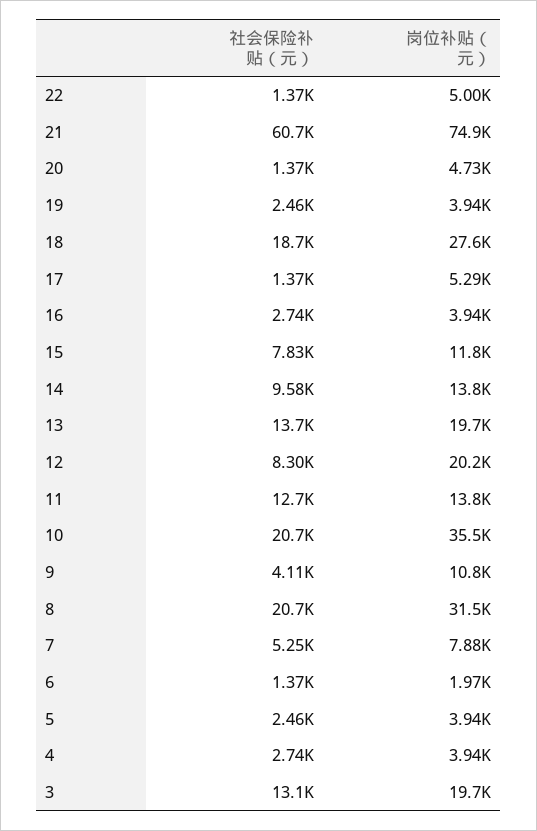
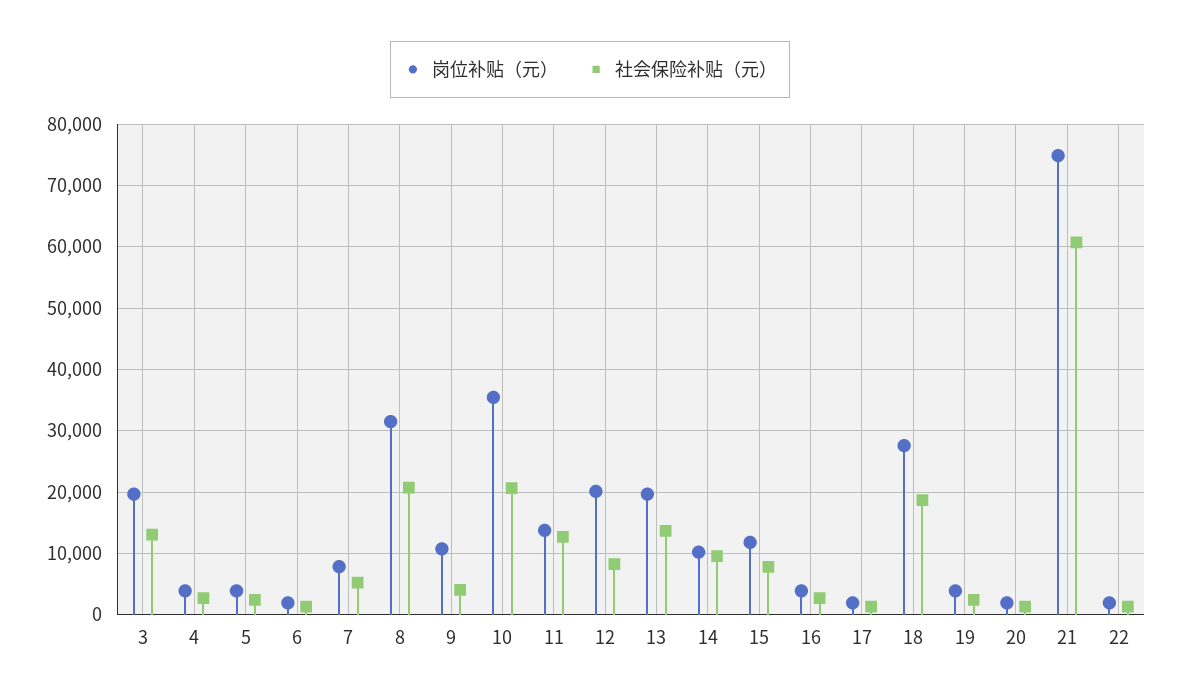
  {
    "社会保险补贴（元）": {
      "22": 1370,
      "21": 60700,
      "20": 1370,
      "19": 2460,
      "18": 18700,
      "17": 1370,
      "16": 2740,
      "15": 7830,
      "14": 9580,
      "13": 13700,
      "12": 8300,
      "11": 12700,
      "10": 20700,
      "9": 4110,
      "8": 20700,
      "7": 5250,
      "6": 1370,
      "5": 2460,
      "4": 2740,
      "3": 13100
    },
    "岗位补贴（元）": {
-     "22": 5000,
+     "22": 2000,
      "21": 74900,
-     "20": 4730,
+     "20": 2000,
      "19": 3940,
      "18": 27600,
-     "17": 5290,
+     "17": 2000,
      "16": 3940,
      "15": 11800,
-     "14": 13800,
+     "14": 10000,
      "13": 19700,
      "12": 20200,
      "11": 13800,
      "10": 35500,
      "9": 10800,
      "8": 31500,
      "7": 7880,
      "6": 1970,
      "5": 3940,
      "4": 3940,
      "3": 19700
    }
  }

